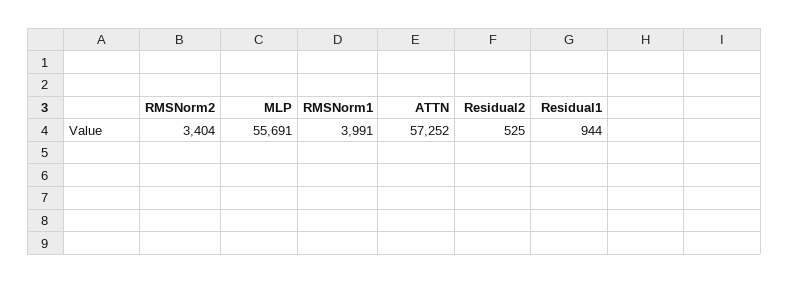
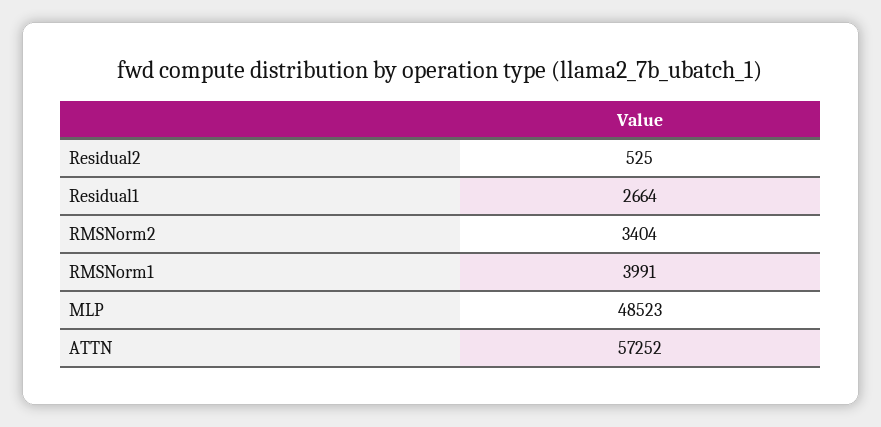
  {
    "RMSNorm2": 3404,
-   "MLP": 55691,
+   "MLP": 48523,
    "RMSNorm1": 3991,
    "ATTN": 57252,
    "Residual2": 525,
-   "Residual1": 944
+   "Residual1": 2664
  }

